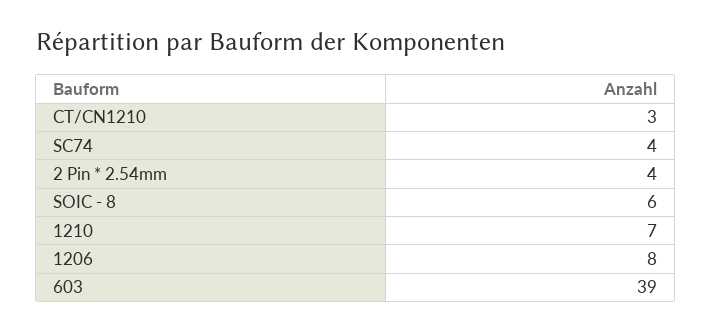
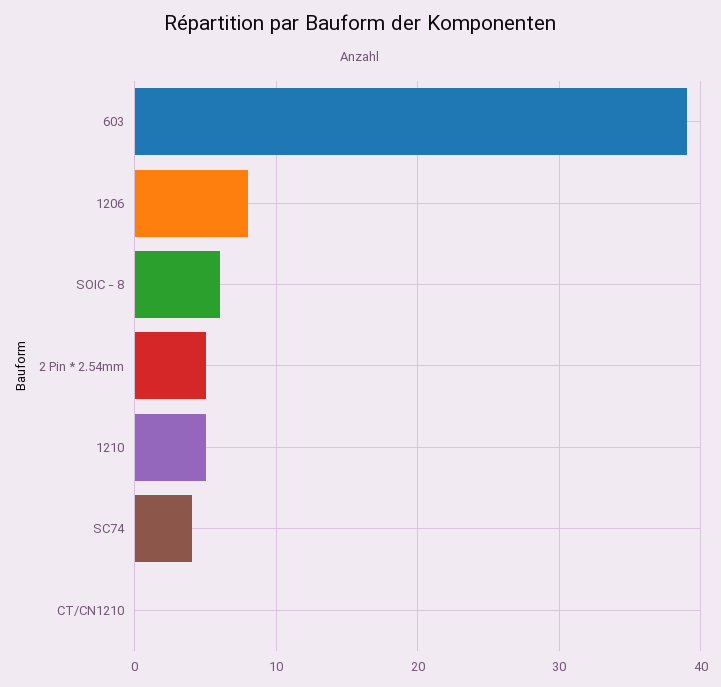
  {
-   "CT/CN1210": 3,
+   "CT/CN1210": 0,
    "SC74": 4,
-   "2 Pin * 2.54mm": 4,
+   "2 Pin * 2.54mm": 5,
    "SOIC - 8": 6,
-   "1210": 7,
+   "1210": 5,
    "1206": 8,
    "603": 39
  }

